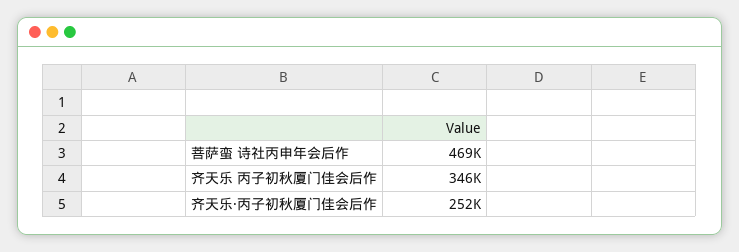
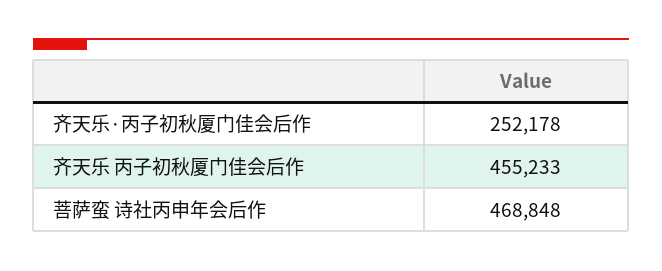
  {
    "菩萨蛮 诗社丙申年会后作": 468848,
-   "齐天乐 丙子初秋厦门佳会后作": 346000,
+   "齐天乐 丙子初秋厦门佳会后作": 455233,
    "齐天乐·丙子初秋厦门佳会后作": 252178
  }

